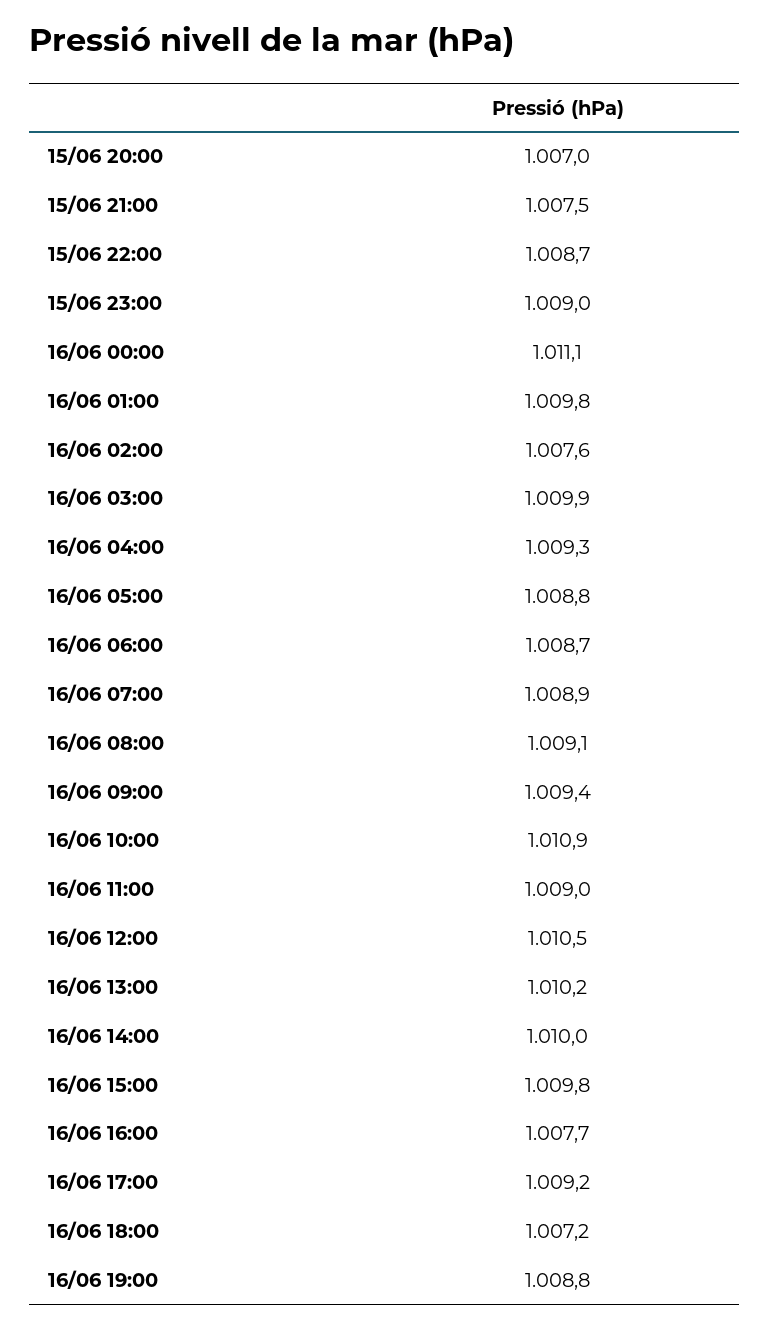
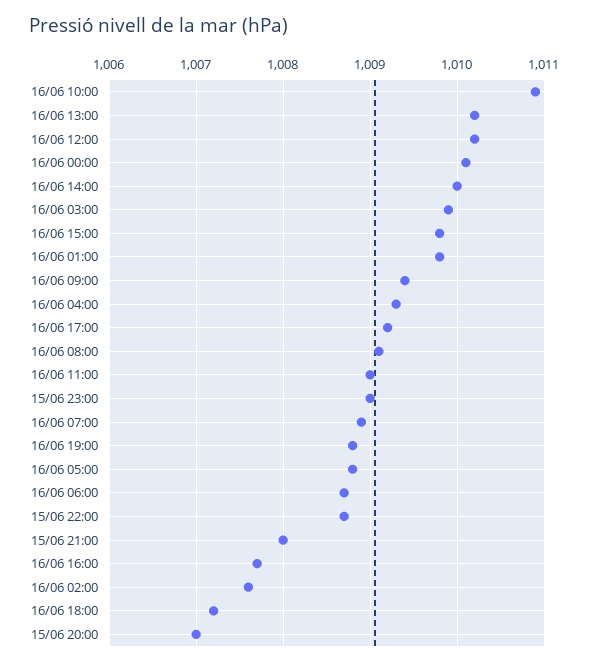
  {
    "15/06 20:00": 1007,
-   "15/06 21:00": 1007.5,
+   "15/06 21:00": 1008,
    "15/06 22:00": 1008.7,
    "15/06 23:00": 1009,
-   "16/06 00:00": 1011.1,
+   "16/06 00:00": 1010.1,
    "16/06 01:00": 1009.8,
    "16/06 02:00": 1007.6,
    "16/06 03:00": 1009.9,
    "16/06 04:00": 1009.3,
    "16/06 05:00": 1008.8,
    "16/06 06:00": 1008.7,
    "16/06 07:00": 1008.9,
    "16/06 08:00": 1009.1,
    "16/06 09:00": 1009.4,
    "16/06 10:00": 1010.9,
    "16/06 11:00": 1009,
-   "16/06 12:00": 1010.5,
+   "16/06 12:00": 1010.2,
    "16/06 13:00": 1010.2,
    "16/06 14:00": 1010,
    "16/06 15:00": 1009.8,
    "16/06 16:00": 1007.7,
    "16/06 17:00": 1009.2,
    "16/06 18:00": 1007.2,
    "16/06 19:00": 1008.8
  }

